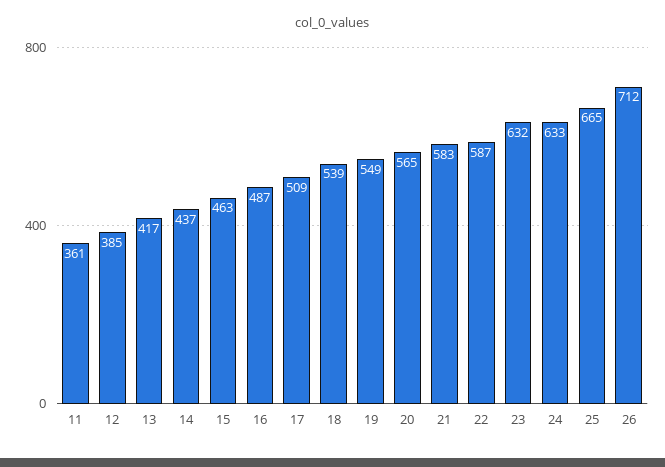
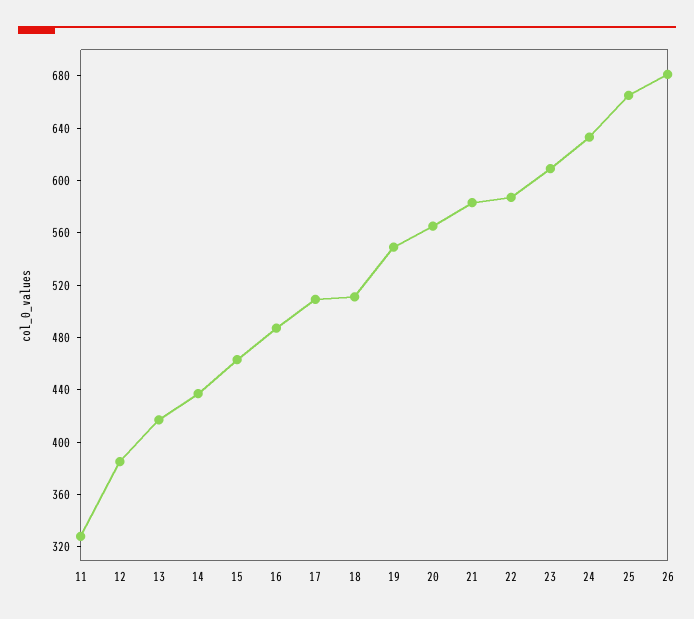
  {
-   "11": 361,
+   "11": 330,
    "12": 385,
    "13": 417,
    "14": 437,
    "15": 463,
    "16": 487,
    "17": 509,
-   "18": 539,
+   "18": 510,
    "19": 549,
    "20": 565,
    "21": 583,
    "22": 587,
-   "23": 632,
+   "23": 610,
    "24": 633,
    "25": 665,
-   "26": 712
+   "26": 680
  }

